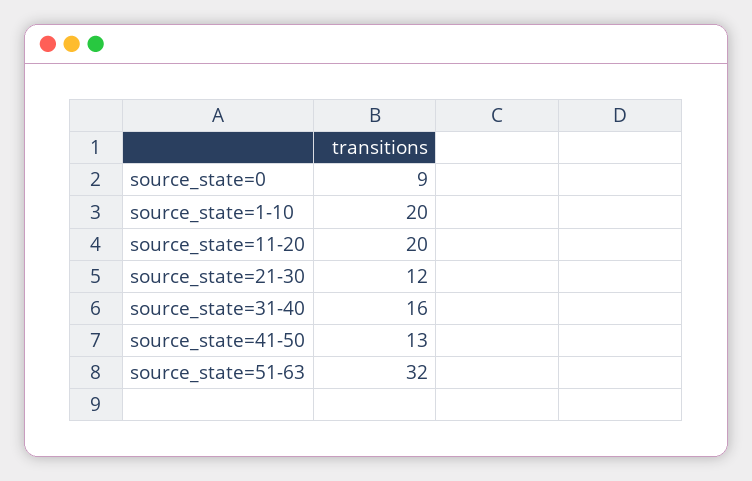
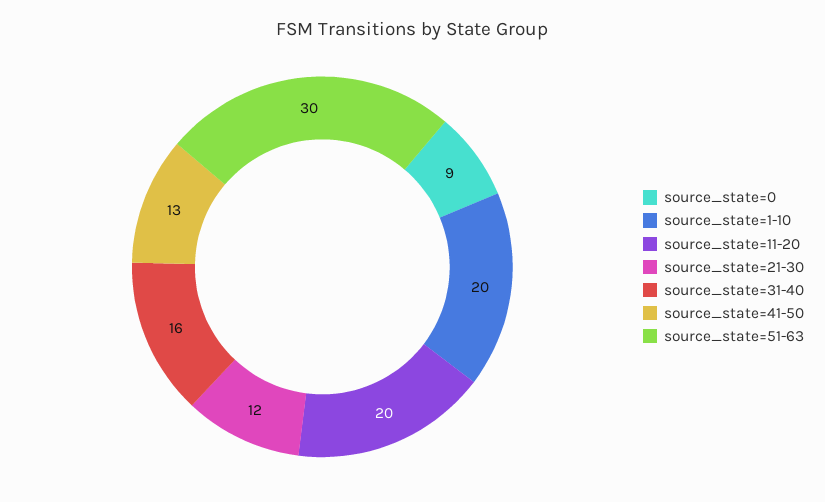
  {
    "source_state=0": 9,
    "source_state=1-10": 20,
    "source_state=11-20": 20,
    "source_state=21-30": 12,
    "source_state=31-40": 16,
    "source_state=41-50": 13,
-   "source_state=51-63": 32
+   "source_state=51-63": 30
  }

